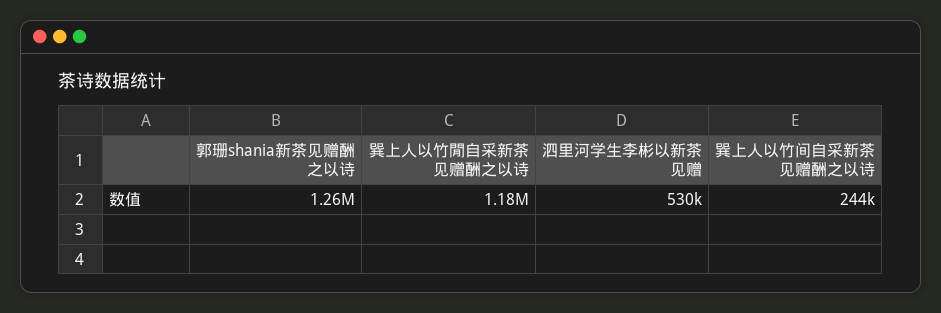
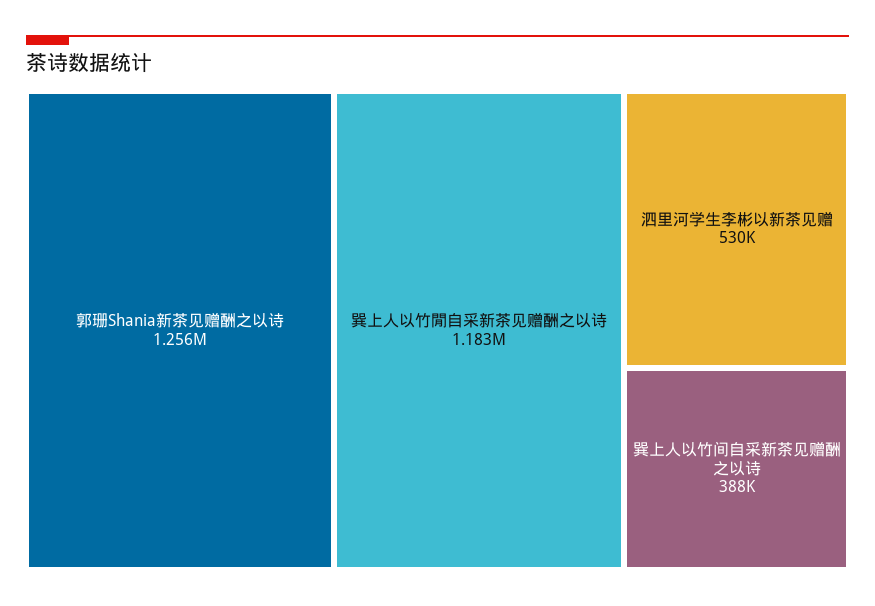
  {
    "郭珊shania新茶见赠酬之以诗": 1256000,
    "巽上人以竹閒自采新茶见赠酬之以诗": 1183000,
    "泗里河学生李彬以新茶见赠": 530000,
-   "巽上人以竹间自采新茶见赠酬之以诗": 244000
+   "巽上人以竹间自采新茶见赠酬之以诗": 388000
  }

